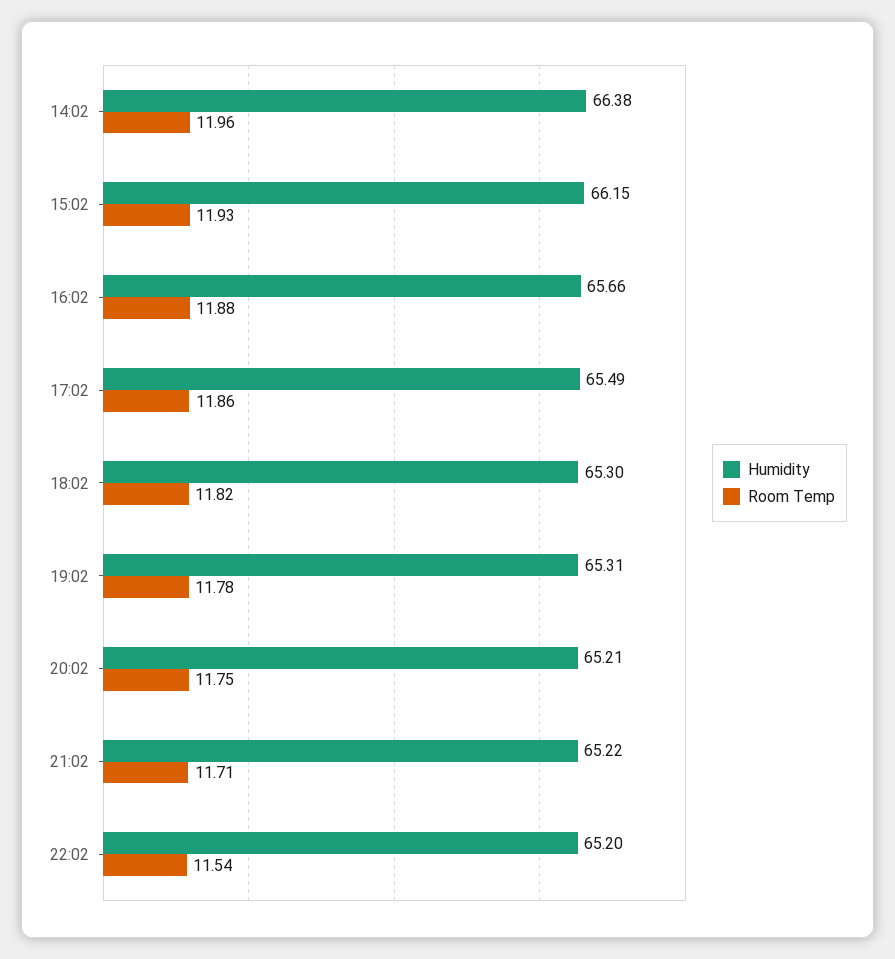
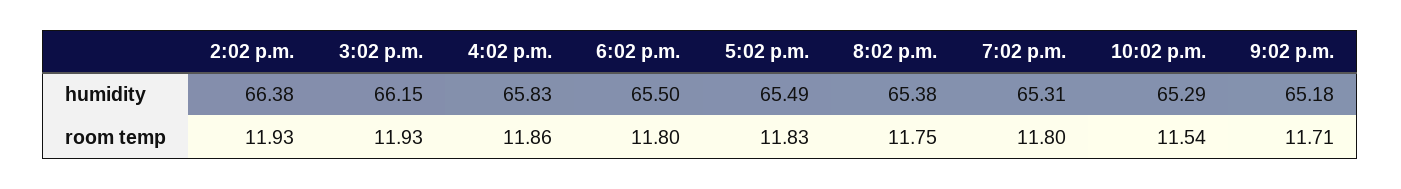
  {
    "Humidity": {
      "14:02": 66.38,
      "15:02": 66.15,
-     "16:02": 65.66,
+     "16:02": 65.83,
      "17:02": 65.49,
-     "18:02": 65.3,
+     "18:02": 65.5,
      "19:02": 65.31,
-     "20:02": 65.21,
+     "20:02": 65.38,
-     "21:02": 65.22,
+     "21:02": 65.18,
-     "22:02": 65.2
+     "22:02": 65.29
    },
    "Room Temp": {
-     "14:02": 11.96,
+     "14:02": 11.93,
      "15:02": 11.93,
-     "16:02": 11.88,
+     "16:02": 11.86,
-     "17:02": 11.86,
+     "17:02": 11.83,
-     "18:02": 11.82,
+     "18:02": 11.8,
-     "19:02": 11.78,
+     "19:02": 11.8,
      "20:02": 11.75,
      "21:02": 11.71,
      "22:02": 11.54
    }
  }

